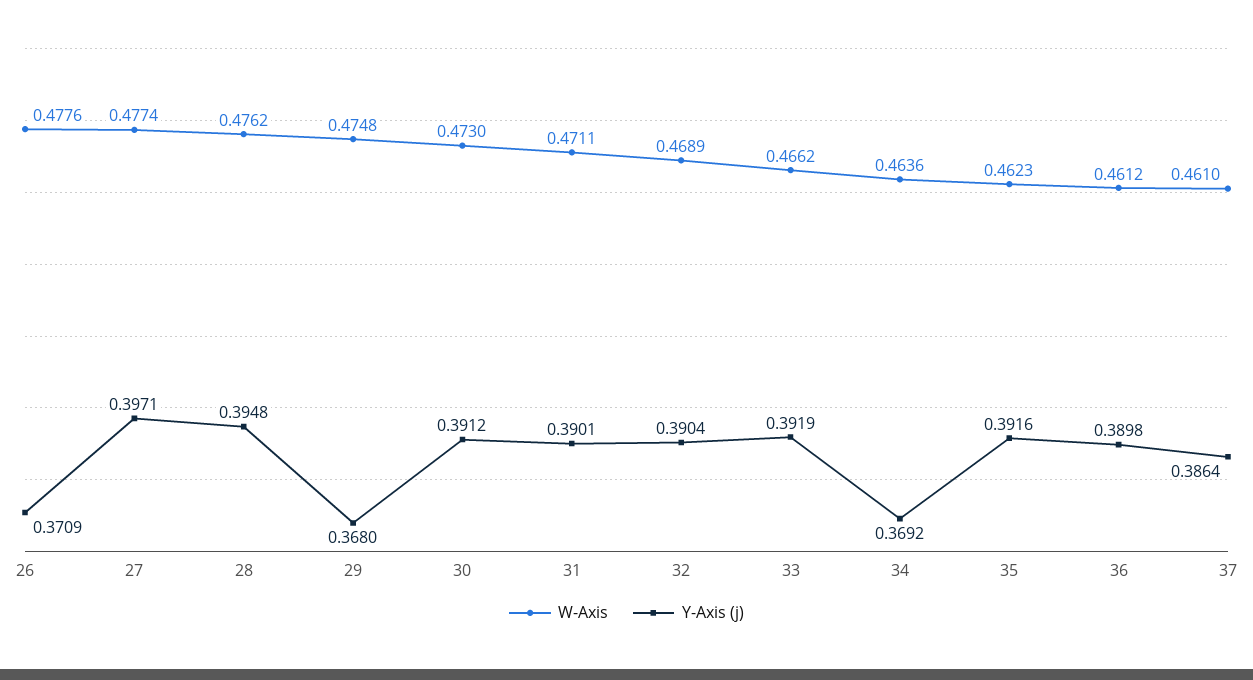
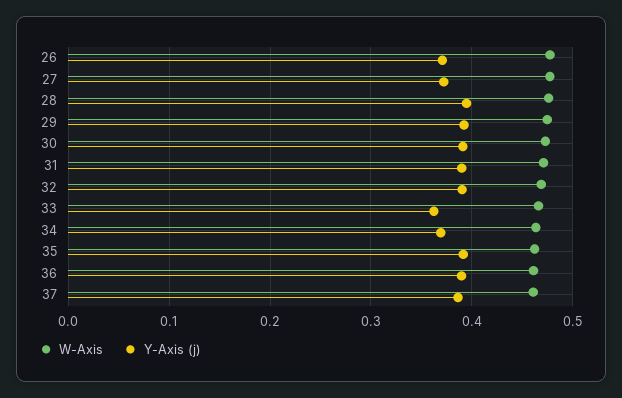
  {
    "W-Axis": {
      "26": 0.4776,
      "27": 0.4774,
      "28": 0.4762,
      "29": 0.4748,
      "30": 0.473,
      "31": 0.4711,
      "32": 0.4689,
      "33": 0.4662,
      "34": 0.4636,
      "35": 0.4623,
      "36": 0.4612,
      "37": 0.461
    },
    "Y-Axis (j)": {
      "26": 0.3709,
-     "27": 0.3971,
+     "27": 0.37,
      "28": 0.3948,
-     "29": 0.368,
+     "29": 0.39,
      "30": 0.3912,
      "31": 0.3901,
      "32": 0.3904,
-     "33": 0.3919,
+     "33": 0.36,
      "34": 0.3692,
      "35": 0.3916,
      "36": 0.3898,
      "37": 0.3864
    }
  }

